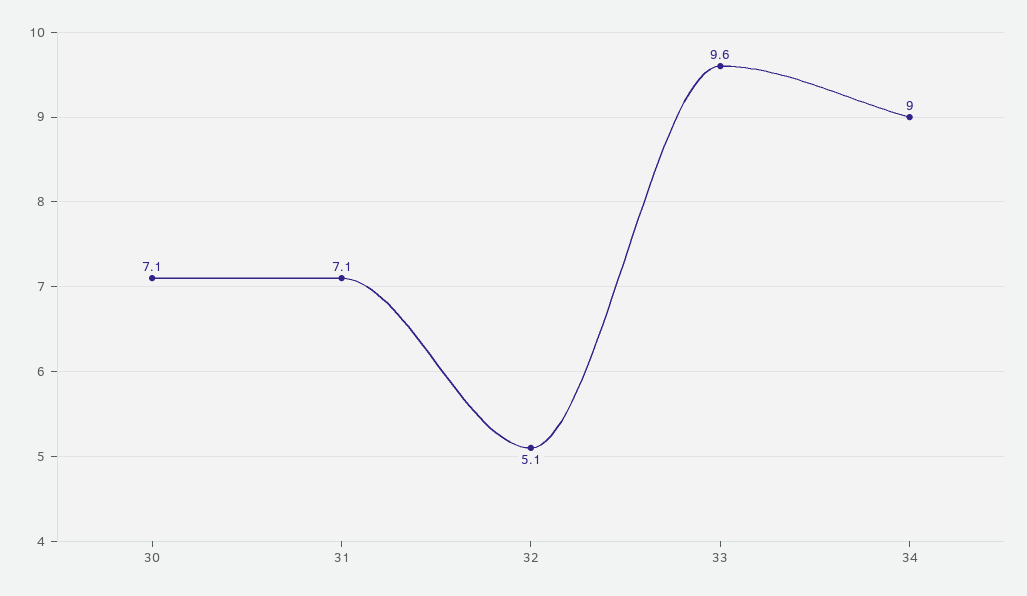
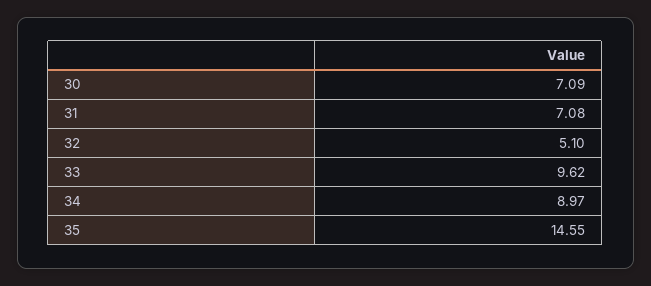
  {
    "30": 7.09,
    "31": 7.08,
    "32": 5.1,
    "33": 9.62,
-   "34": 8.97
+   "34": 8.97,
+   "35": 14.55
  }

